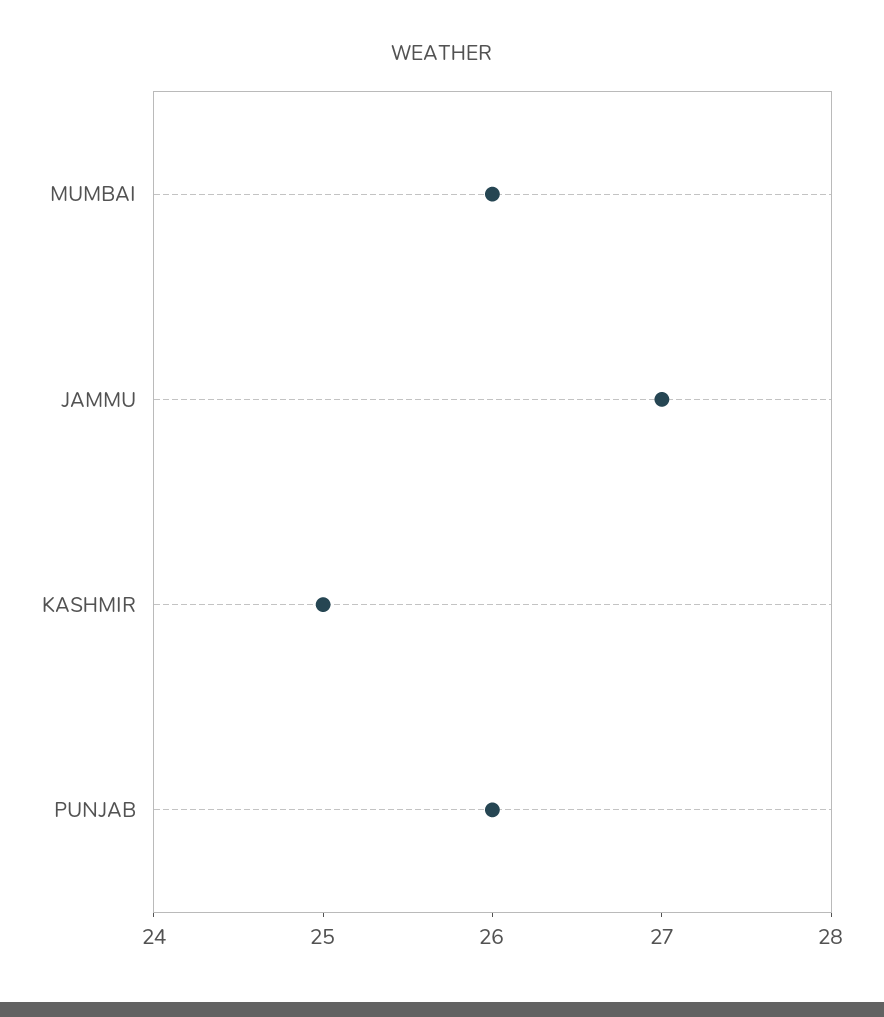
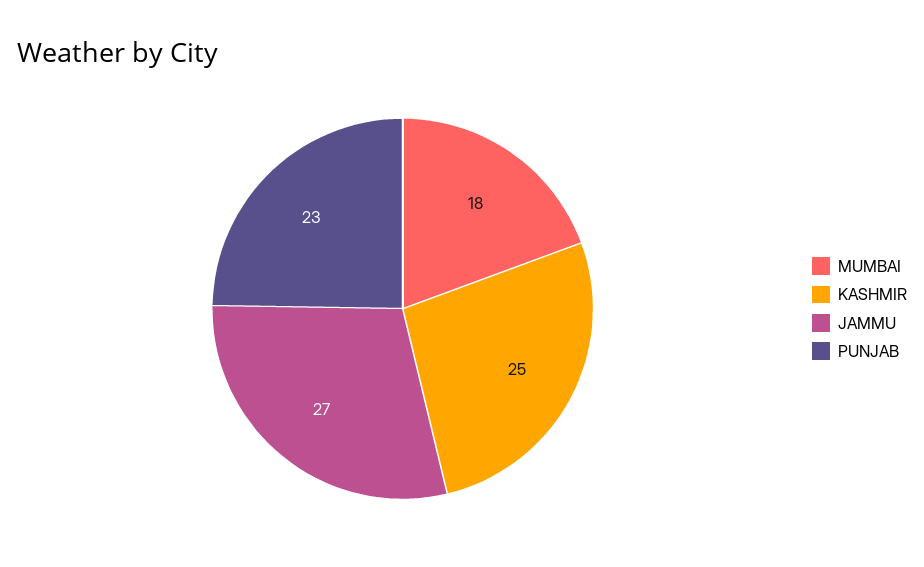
  {
-   "MUMBAI": 26,
+   "MUMBAI": 18,
    "JAMMU": 27,
    "KASHMIR": 25,
-   "PUNJAB": 26
+   "PUNJAB": 23
  }

